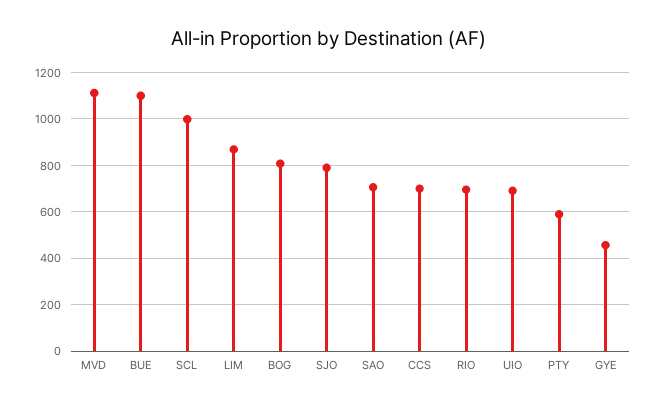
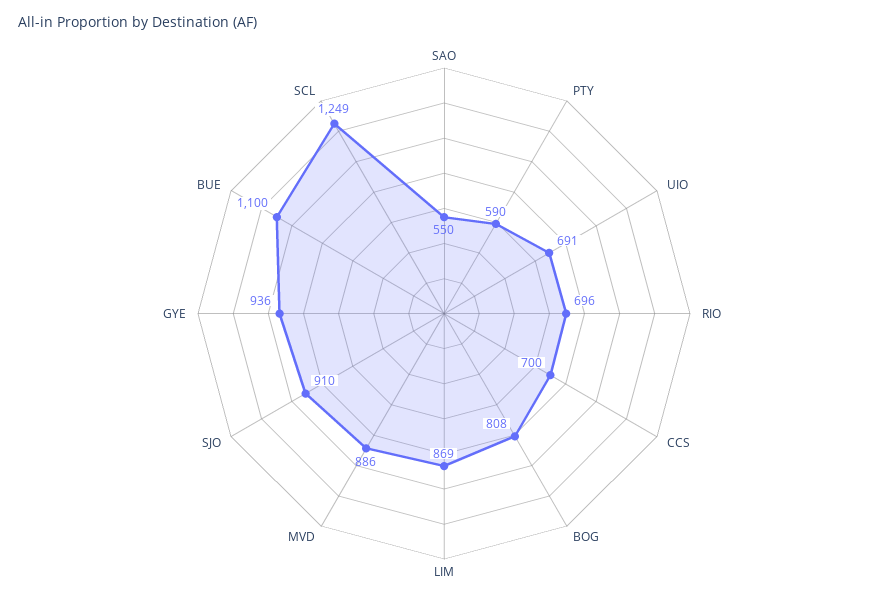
  {
-   "MVD": 1100,
+   "MVD": 886,
    "BUE": 1100,
-   "SCL": 1000,
+   "SCL": 1249,
    "LIM": 869,
    "BOG": 808,
-   "SJO": 800,
+   "SJO": 910,
-   "SAO": 700,
+   "SAO": 550,
    "CCS": 700,
    "RIO": 696,
    "UIO": 691,
    "PTY": 590,
-   "GYE": 450
+   "GYE": 936
  }

